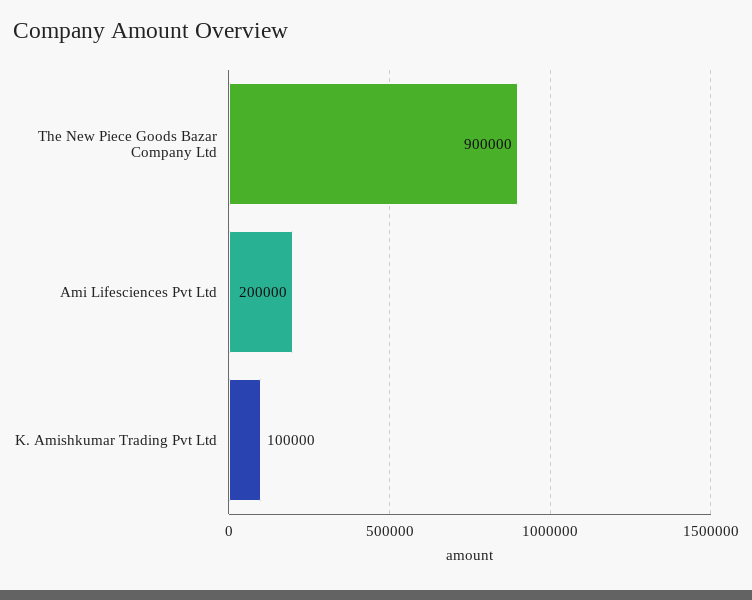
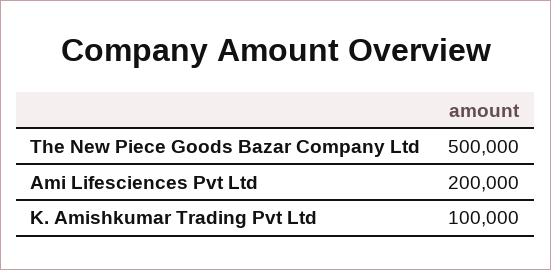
  {
-   "The New Piece Goods Bazar Company Ltd": 900000,
+   "The New Piece Goods Bazar Company Ltd": 500000,
    "Ami Lifesciences Pvt Ltd": 200000,
    "K. Amishkumar Trading Pvt Ltd": 100000
  }

